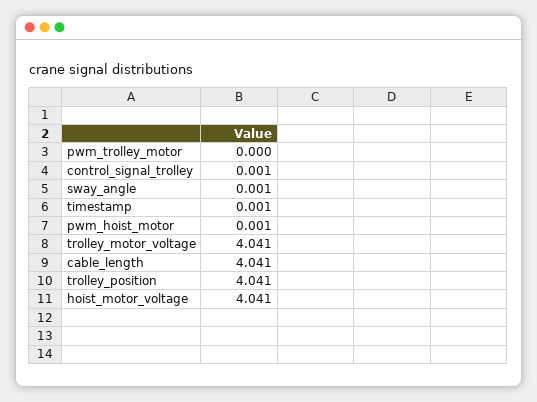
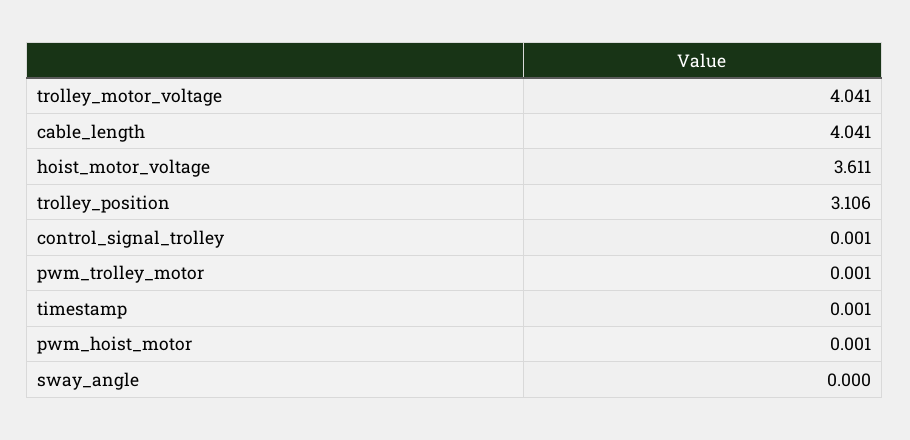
  {
-   "pwm_trolley_motor": 0,
+   "pwm_trolley_motor": 0.001,
    "control_signal_trolley": 0.001,
-   "sway_angle": 0.001,
+   "sway_angle": 0,
    "timestamp": 0.001,
    "pwm_hoist_motor": 0.001,
    "trolley_motor_voltage": 4.041,
    "cable_length": 4.041,
-   "trolley_position": 4.041,
+   "trolley_position": 3.106,
-   "hoist_motor_voltage": 4.041
+   "hoist_motor_voltage": 3.611
  }

